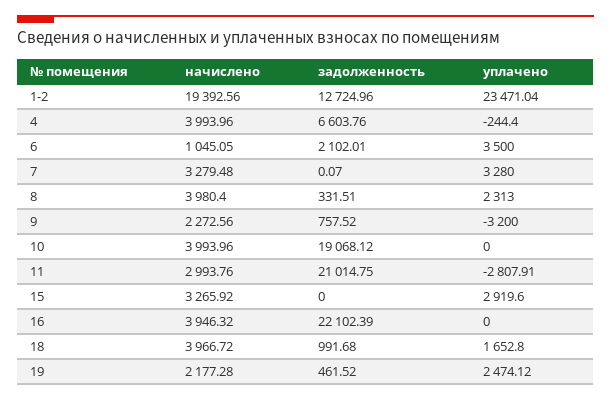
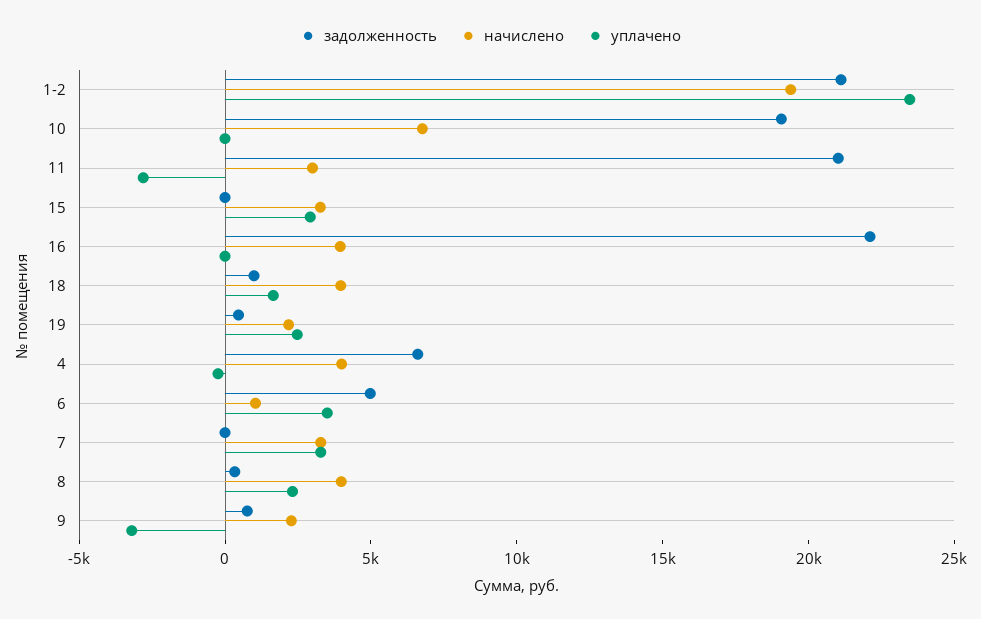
  {
    "начислено": {
      "1-2": 19392.56,
      "4": 3993.96,
      "6": 1045.05,
      "7": 3279.48,
      "8": 3980.4,
      "9": 2272.56,
-     "10": 3993.96,
+     "10": 7000,
      "11": 2993.76,
      "15": 3265.92,
      "16": 3946.32,
      "18": 3966.72,
      "19": 2177.28
    },
    "задолженность": {
-     "1-2": 12724.96,
+     "1-2": 21000,
      "4": 6603.76,
-     "6": 2102.01,
+     "6": 5000,
      "7": 0.07,
      "8": 331.51,
      "9": 757.52,
      "10": 19068.12,
      "11": 21014.75,
      "15": 0,
      "16": 22102.39,
      "18": 991.68,
      "19": 461.52
    },
    "уплачено": {
      "1-2": 23471.04,
      "4": -244.4,
      "6": 3500,
      "7": 3280,
      "8": 2313,
      "9": -3200,
      "10": 0,
      "11": -2807.91,
      "15": 2919.6,
      "16": 0,
      "18": 1652.8,
      "19": 2474.12
    }
  }

